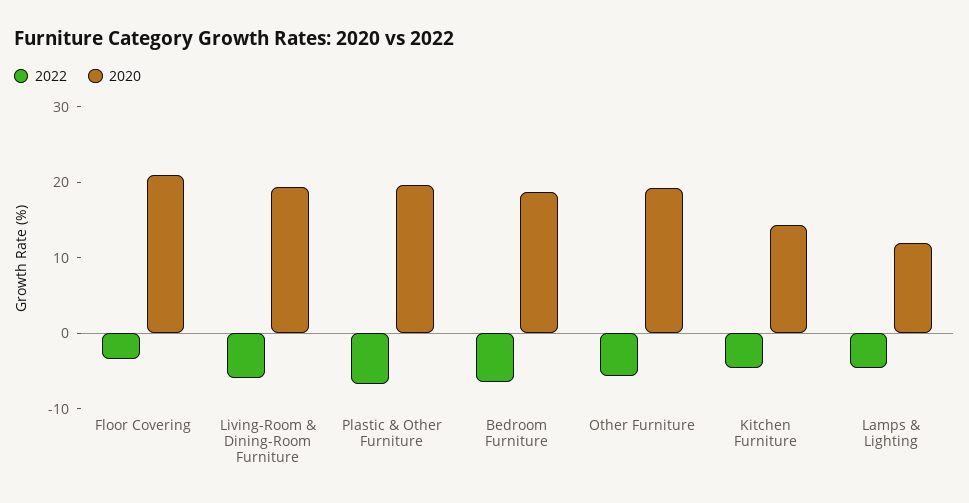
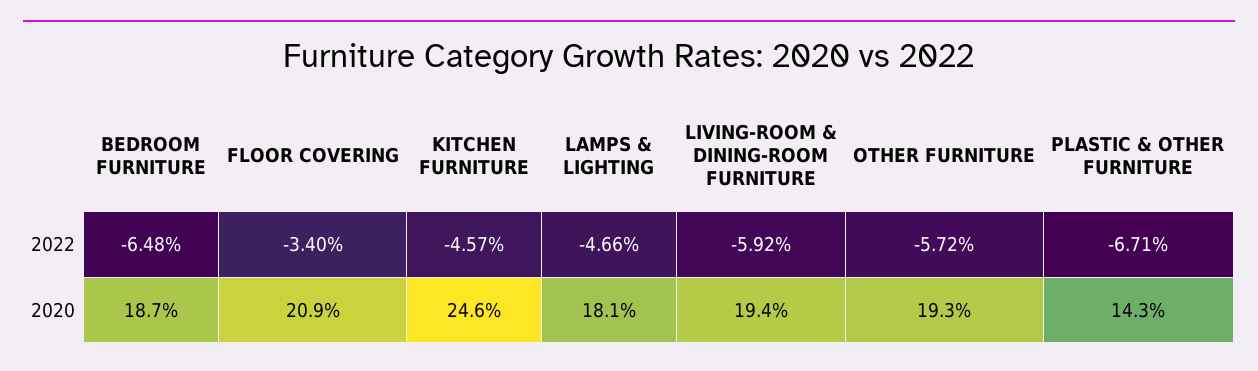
  {
    "2022": {
      "Floor Covering": -3.4,
      "Living-Room & Dining-Room Furniture": -5.92,
      "Plastic & Other Furniture": -6.71,
      "Bedroom Furniture": -6.48,
      "Other Furniture": -5.72,
      "Kitchen Furniture": -4.57,
      "Lamps & Lighting": -4.66
    },
    "2020": {
      "Floor Covering": 20.9,
      "Living-Room & Dining-Room Furniture": 19.4,
-     "Plastic & Other Furniture": 20,
+     "Plastic & Other Furniture": 14.3,
      "Bedroom Furniture": 18.7,
      "Other Furniture": 19.3,
-     "Kitchen Furniture": 14,
+     "Kitchen Furniture": 24.6,
-     "Lamps & Lighting": 12
+     "Lamps & Lighting": 18.1
    }
  }

